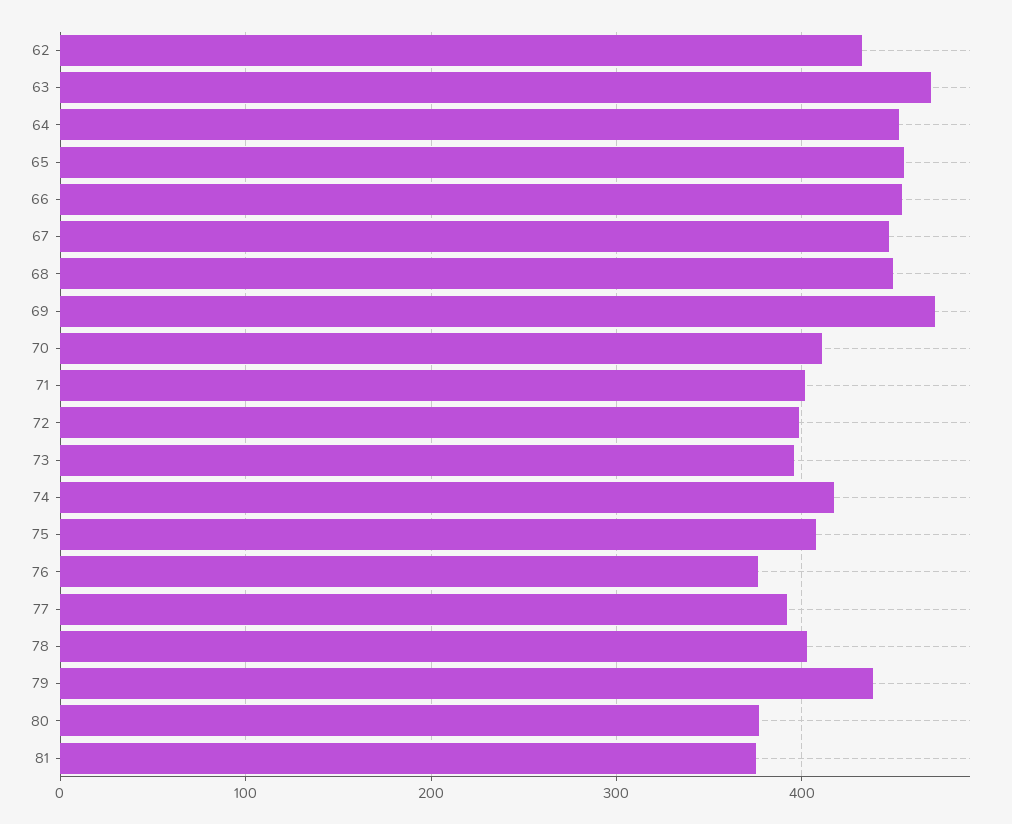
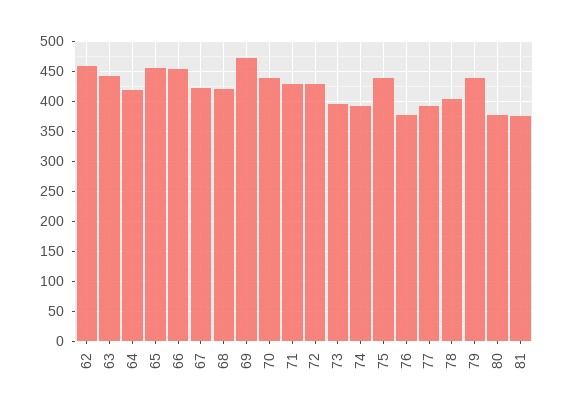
  {
-   "62": 430,
+   "62": 460,
-   "63": 470,
+   "63": 440,
-   "64": 450,
+   "64": 420,
    "65": 460,
    "66": 450,
-   "67": 450,
+   "67": 420,
-   "68": 450,
+   "68": 420,
    "69": 470,
-   "70": 410,
+   "70": 440,
-   "71": 400,
+   "71": 430,
-   "72": 400,
+   "72": 430,
    "73": 400,
-   "74": 420,
+   "74": 390,
-   "75": 410,
+   "75": 440,
    "76": 380,
    "77": 390,
    "78": 400,
    "79": 440,
    "80": 380,
    "81": 380
  }

